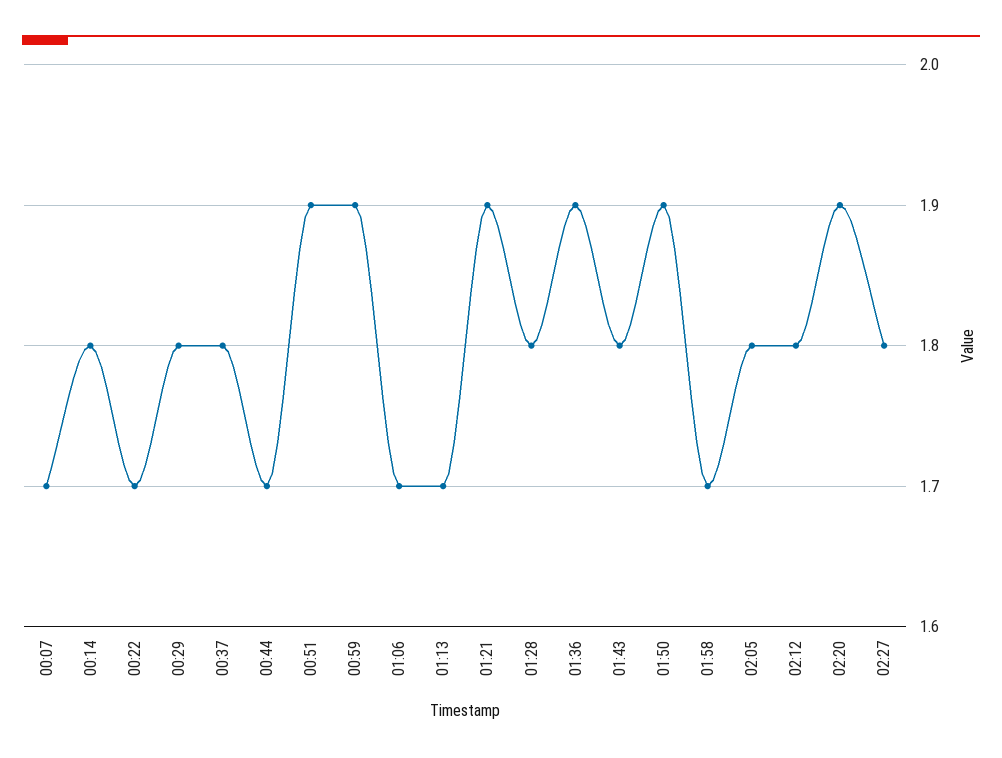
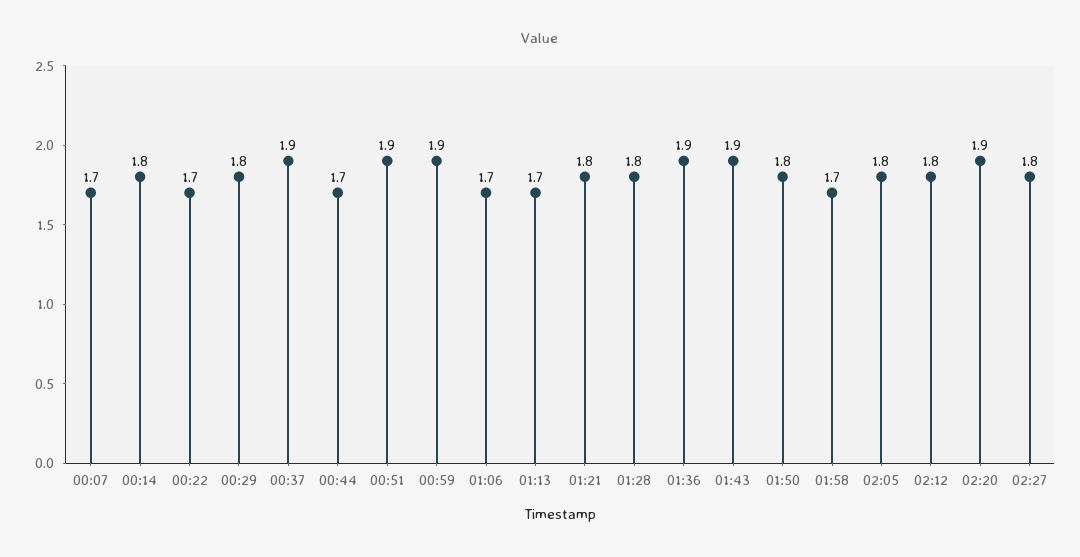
  {
    "00:07": 1.7,
    "00:14": 1.8,
    "00:22": 1.7,
    "00:29": 1.8,
-   "00:37": 1.8,
+   "00:37": 1.9,
    "00:44": 1.7,
    "00:51": 1.9,
    "00:59": 1.9,
    "01:06": 1.7,
    "01:13": 1.7,
-   "01:21": 1.9,
+   "01:21": 1.8,
    "01:28": 1.8,
    "01:36": 1.9,
-   "01:43": 1.8,
+   "01:43": 1.9,
-   "01:50": 1.9,
+   "01:50": 1.8,
    "01:58": 1.7,
    "02:05": 1.8,
    "02:12": 1.8,
    "02:20": 1.9,
    "02:27": 1.8
  }

